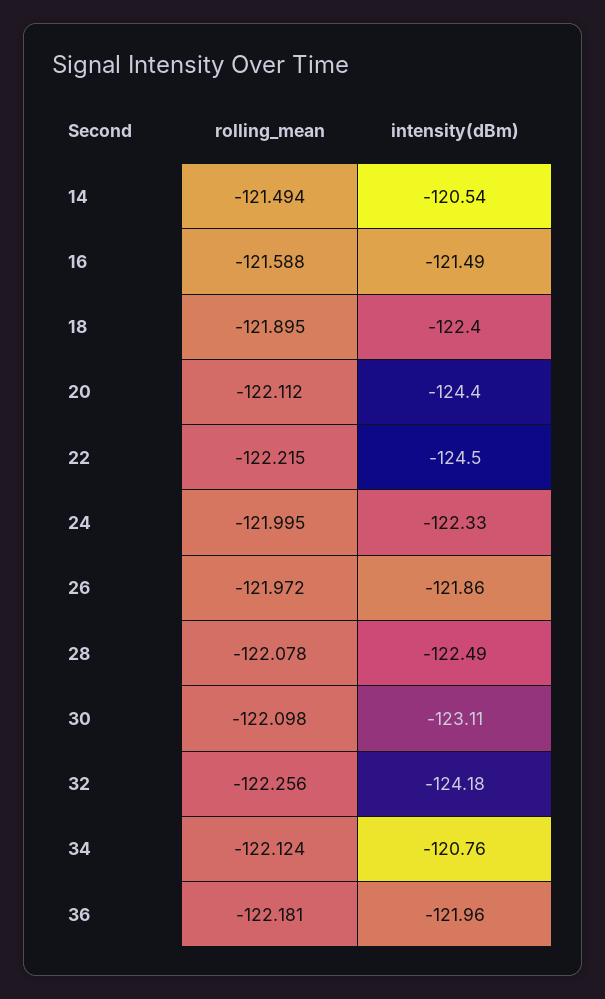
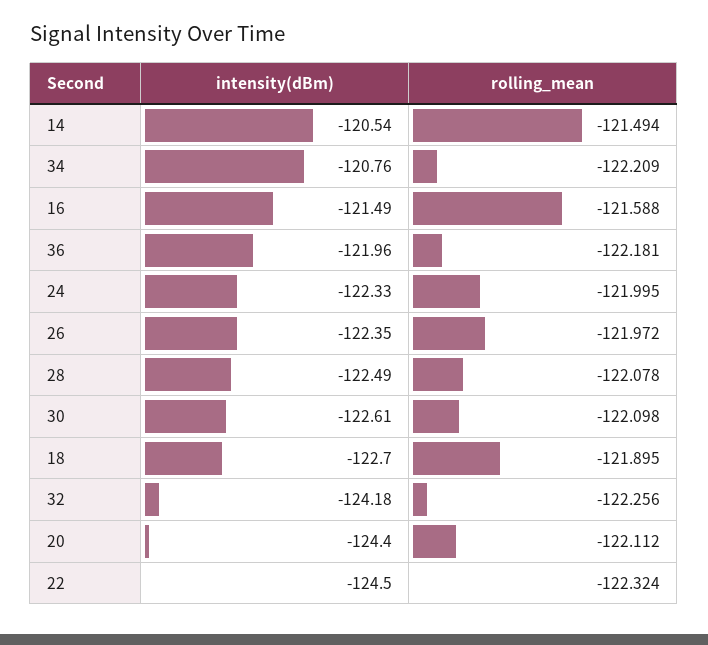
  {
    "rolling_mean": {
      "14": -121.494,
      "16": -121.588,
      "18": -121.895,
      "20": -122.112,
-     "22": -122.215,
+     "22": -122.324,
      "24": -121.995,
      "26": -121.972,
      "28": -122.078,
      "30": -122.098,
      "32": -122.256,
-     "34": -122.124,
+     "34": -122.209,
      "36": -122.181
    },
    "intensity(dBm)": {
      "14": -120.54,
      "16": -121.49,
-     "18": -122.4,
+     "18": -122.7,
      "20": -124.4,
      "22": -124.5,
      "24": -122.33,
-     "26": -121.86,
+     "26": -122.35,
      "28": -122.49,
-     "30": -123.11,
+     "30": -122.61,
      "32": -124.18,
      "34": -120.76,
      "36": -121.96
    }
  }

